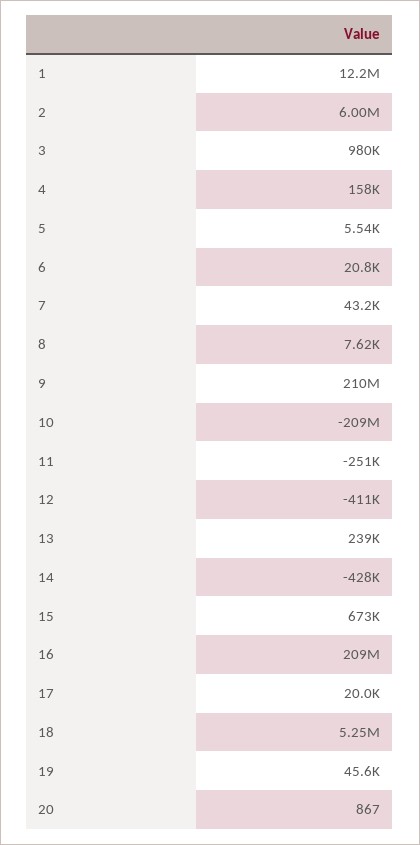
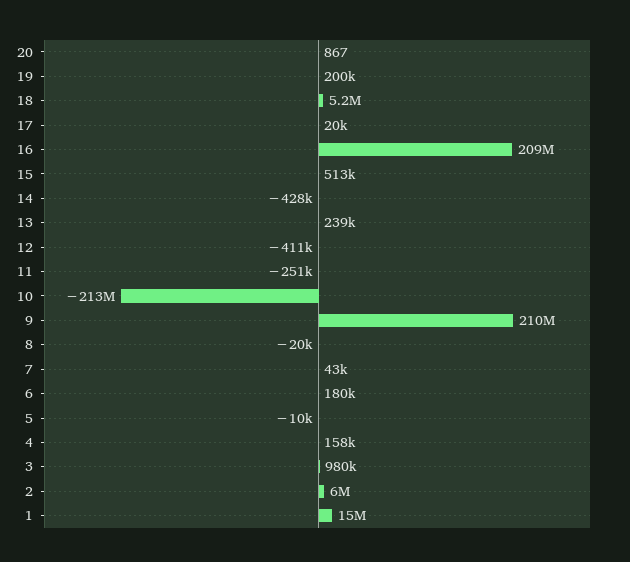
  {
-   "1": 12200000,
+   "1": 15000000,
    "2": 6000000,
    "3": 980000,
    "4": 158000,
-   "5": 5540,
+   "5": -10000,
-   "6": 20800,
+   "6": 180000,
    "7": 43200,
-   "8": 7620,
+   "8": -20000,
    "9": 210000000,
-   "10": -209000000,
+   "10": -213000000,
    "11": -251000,
    "12": -411000,
    "13": 239000,
    "14": -428000,
-   "15": 673000,
+   "15": 513000,
    "16": 209000000,
    "17": 20000,
    "18": 5250000,
-   "19": 45600,
+   "19": 200000,
    "20": 867
  }

